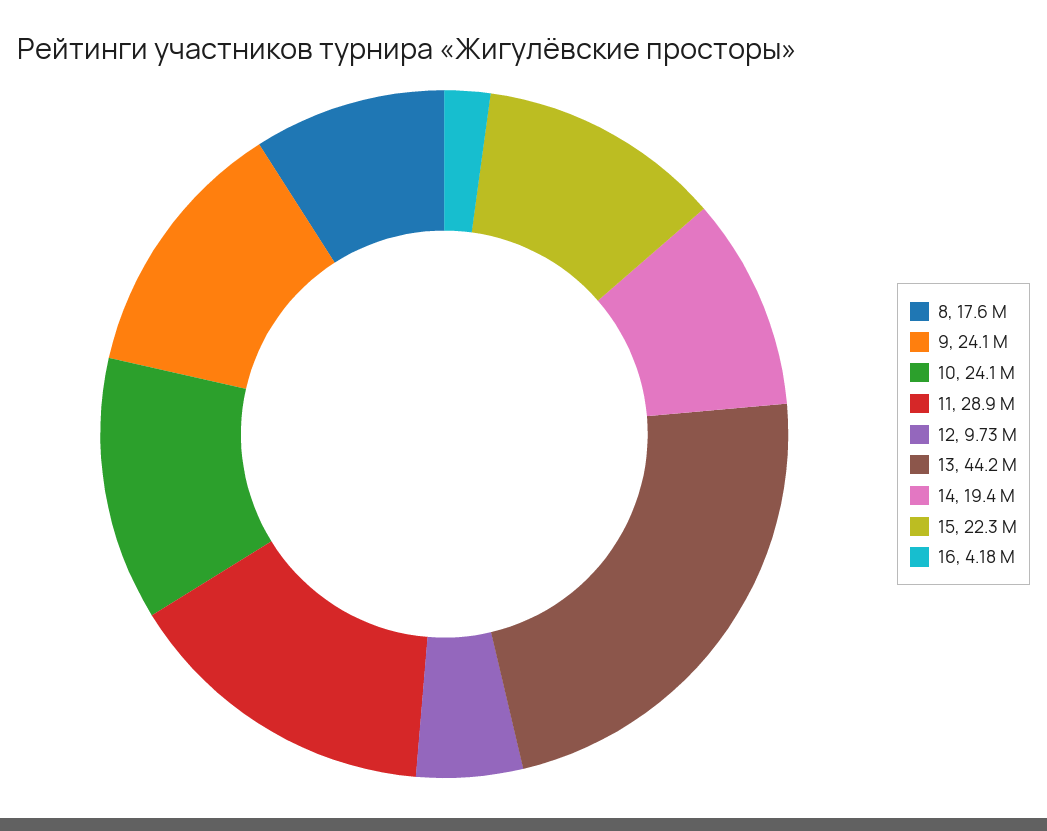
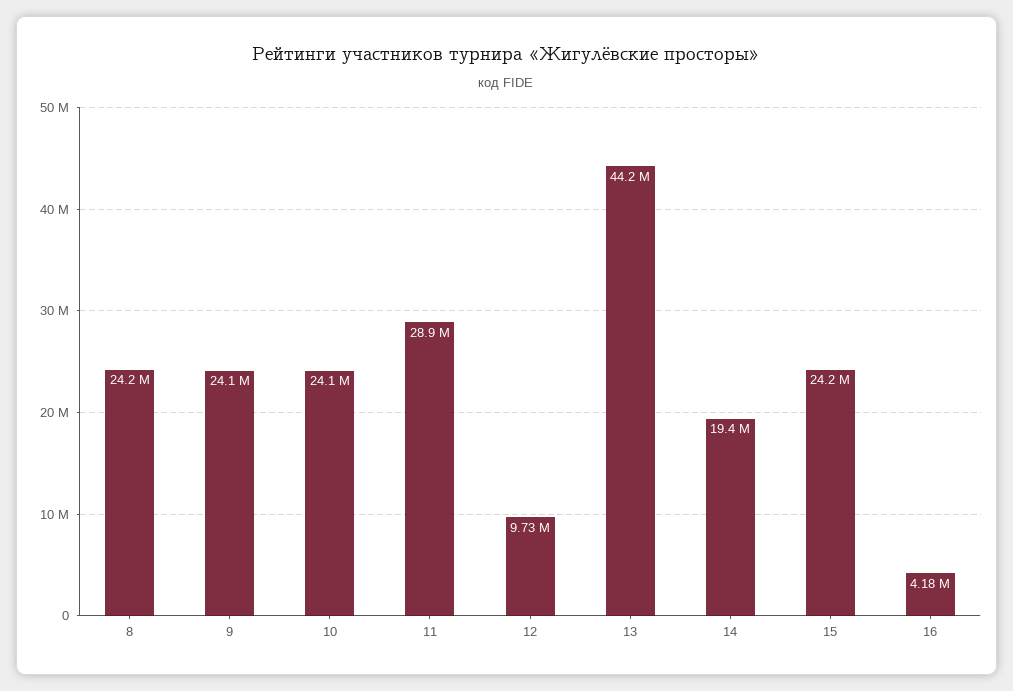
  {
-   "8": 17600000,
+   "8": 24200000,
    "9": 24100000,
    "10": 24100000,
    "11": 28900000,
    "12": 9730000,
    "13": 44200000,
    "14": 19400000,
-   "15": 22300000,
+   "15": 24200000,
    "16": 4180000
  }

